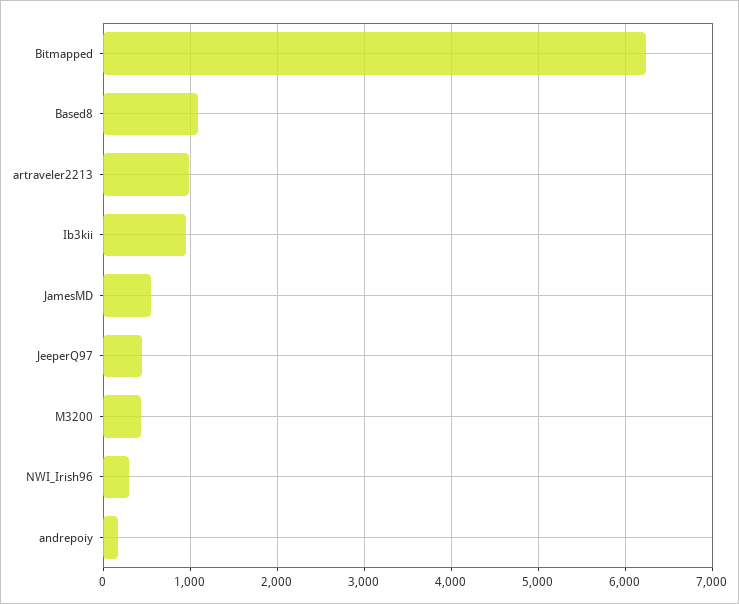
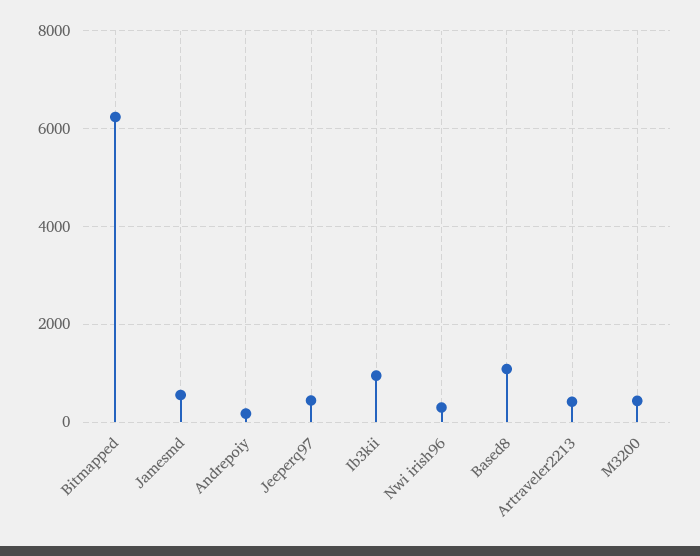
  {
    "Bitmapped": 6200,
    "Based8": 1100,
-   "artraveler2213": 1000,
+   "artraveler2213": 400,
    "Ib3kii": 900,
    "JamesMD": 600,
    "JeeperQ97": 400,
    "M3200": 400,
    "NWI_Irish96": 300,
    "andrepoiy": 200
  }

